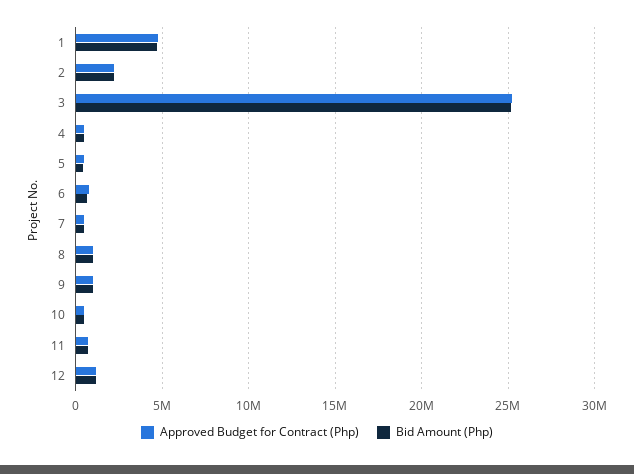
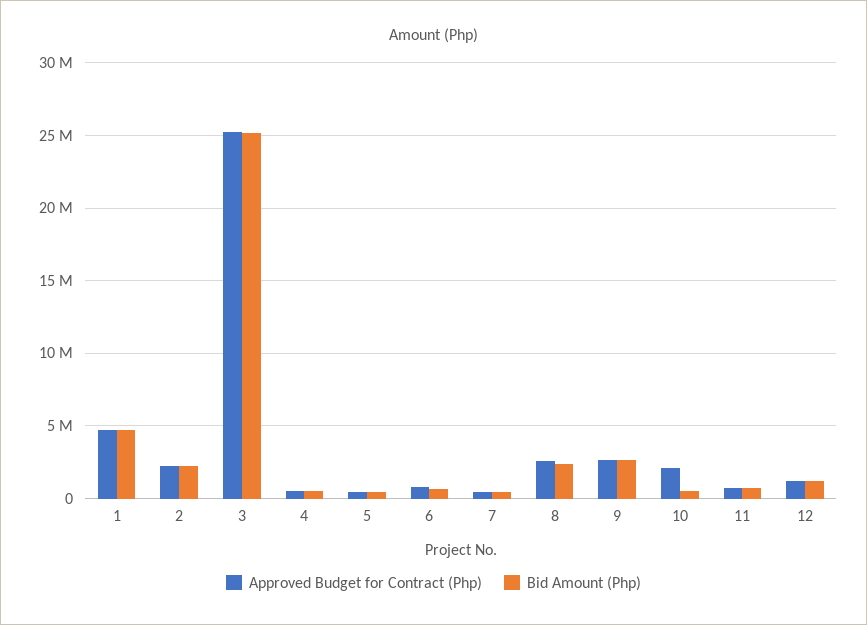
  {
    "Approved Budget for Contract (Php)": {
      "1": 5000000,
      "2": 2000000,
      "3": 25000000,
      "4": 500000,
      "5": 500000,
      "6": 1000000,
      "7": 500000,
-     "8": 1000000,
+     "8": 2500000,
-     "9": 1000000,
+     "9": 2500000,
-     "10": 500000,
+     "10": 2000000,
      "11": 500000,
      "12": 1000000
    },
    "Bid Amount (Php)": {
      "1": 4500000,
      "2": 2000000,
      "3": 25000000,
      "4": 500000,
      "5": 500000,
      "6": 500000,
      "7": 500000,
-     "8": 1000000,
+     "8": 2500000,
-     "9": 1000000,
+     "9": 2500000,
      "10": 500000,
      "11": 500000,
      "12": 1000000
    }
  }

